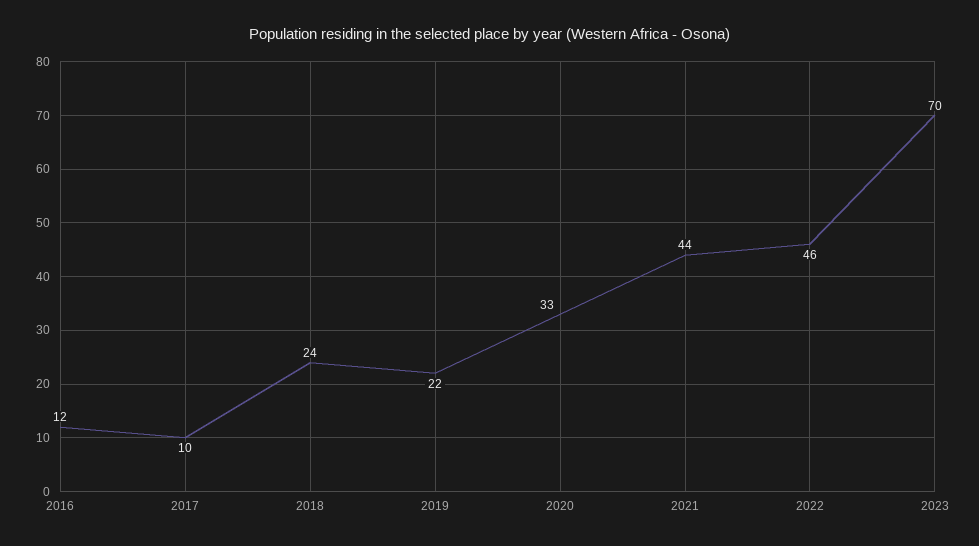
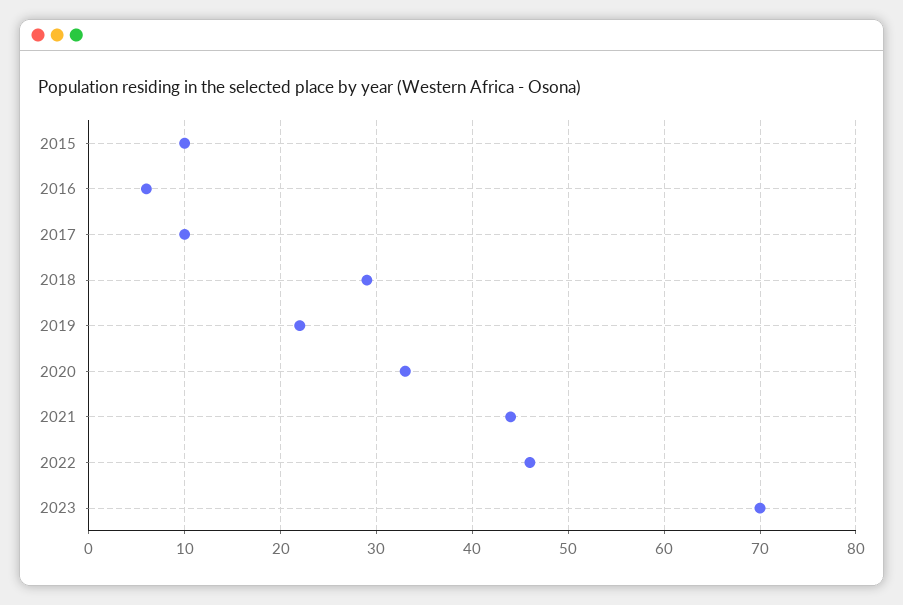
  {
-   "2016": 12,
+   "2016": 6,
    "2017": 10,
-   "2018": 24,
+   "2018": 29,
    "2019": 22,
    "2020": 33,
    "2021": 44,
    "2022": 46,
-   "2023": 70
+   "2023": 70,
+   "2015": 10
  }

